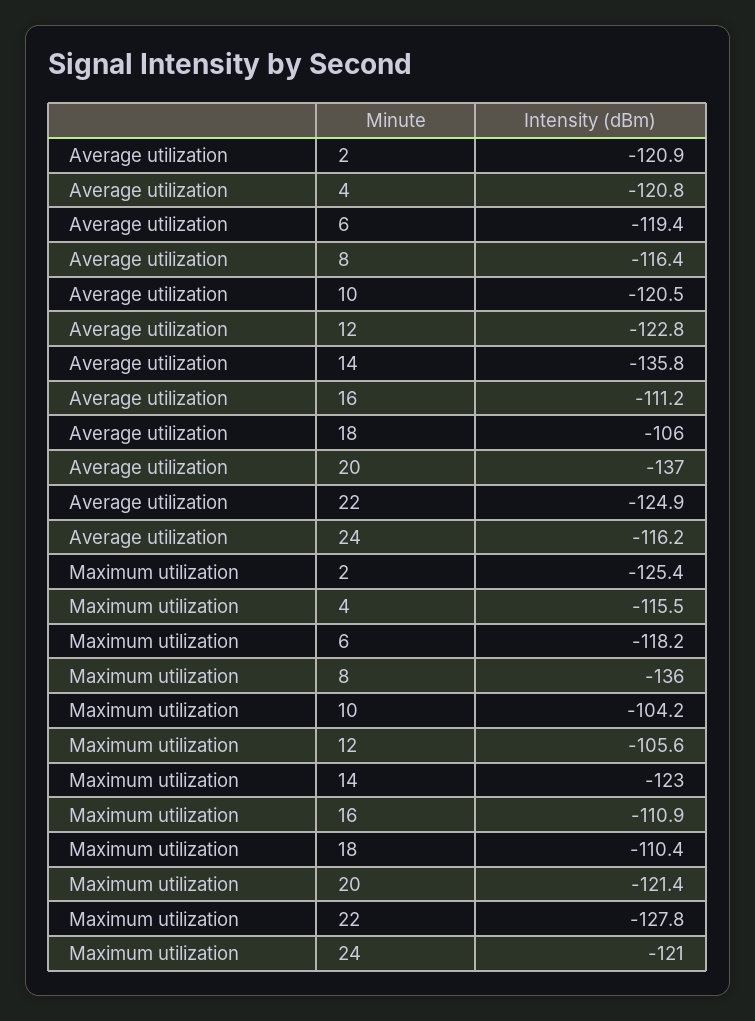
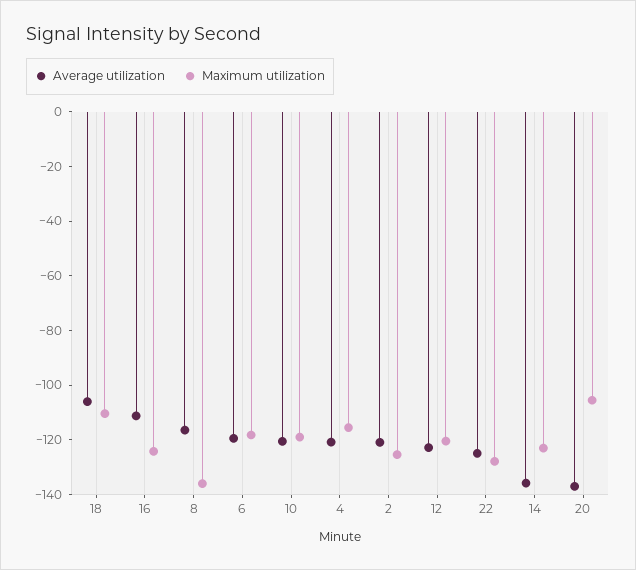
  {
    "Average utilization": {
      "2": -120.9,
      "4": -120.8,
      "6": -119.4,
      "8": -116.4,
      "10": -120.5,
      "12": -122.8,
      "14": -135.8,
      "16": -111.2,
      "18": -106,
      "20": -137,
-     "22": -124.9,
+     "22": -124.9
-     "24": -116.2
    },
    "Maximum utilization": {
      "2": -125.4,
      "4": -115.5,
      "6": -118.2,
      "8": -136,
-     "10": -104.2,
+     "10": -120,
-     "12": -105.6,
+     "12": -120,
      "14": -123,
-     "16": -110.9,
+     "16": -125,
      "18": -110.4,
-     "20": -121.4,
+     "20": -105,
-     "22": -127.8,
+     "22": -127.8
-     "24": -121
    }
  }

